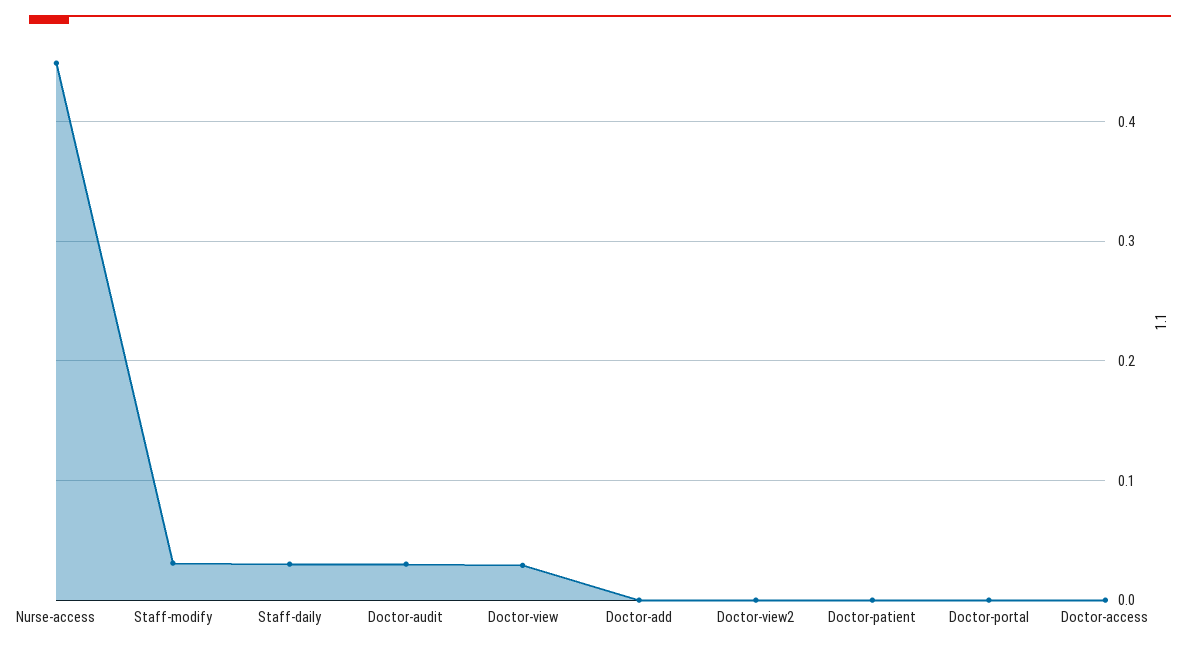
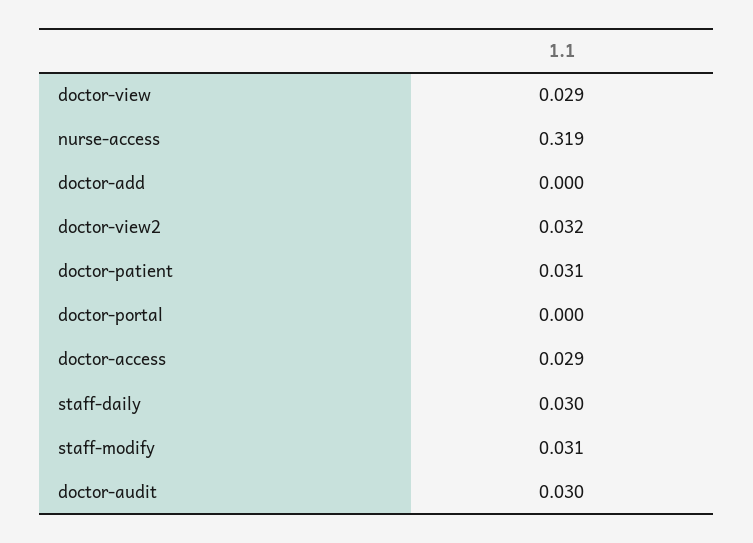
  {
-   "Nurse-access": 0.45,
+   "Nurse-access": 0.319,
    "Staff-modify": 0.031,
    "Staff-daily": 0.03,
    "Doctor-audit": 0.03,
    "Doctor-view": 0.029,
    "Doctor-add": 0,
-   "Doctor-view2": 0,
+   "Doctor-view2": 0.032,
-   "Doctor-patient": 0,
+   "Doctor-patient": 0.031,
    "Doctor-portal": 0,
-   "Doctor-access": 0
+   "Doctor-access": 0.029
  }

